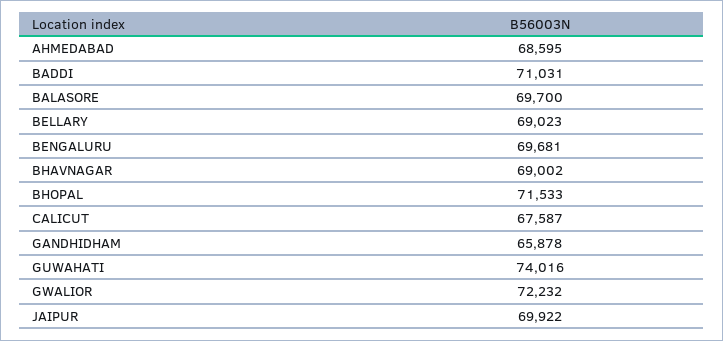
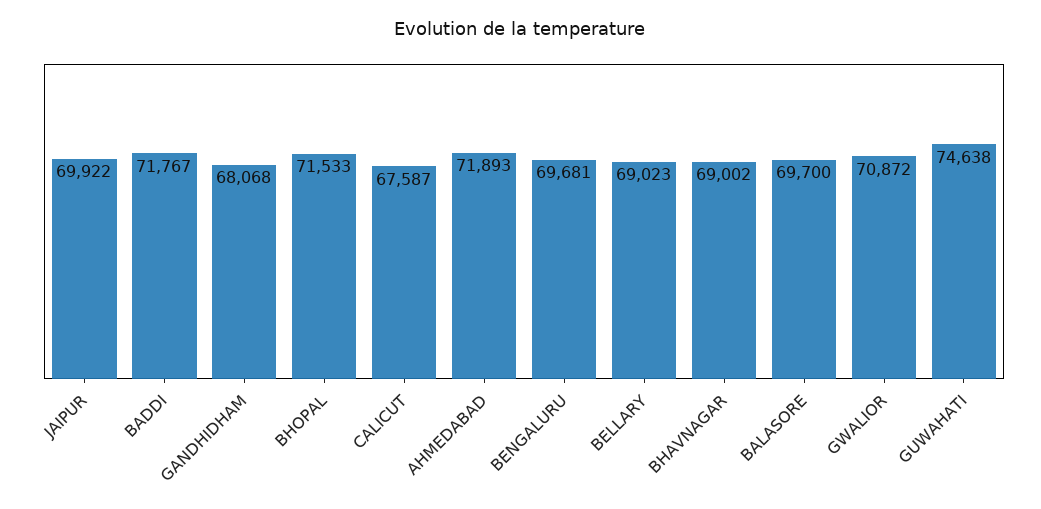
  {
-   "AHMEDABAD": 68595,
+   "AHMEDABAD": 71893,
-   "BADDI": 71031,
+   "BADDI": 71767,
    "BALASORE": 69700,
    "BELLARY": 69023,
    "BENGALURU": 69681,
    "BHAVNAGAR": 69002,
    "BHOPAL": 71533,
    "CALICUT": 67587,
-   "GANDHIDHAM": 65878,
+   "GANDHIDHAM": 68068,
-   "GUWAHATI": 74016,
+   "GUWAHATI": 74638,
-   "GWALIOR": 72232,
+   "GWALIOR": 70872,
    "JAIPUR": 69922
  }

